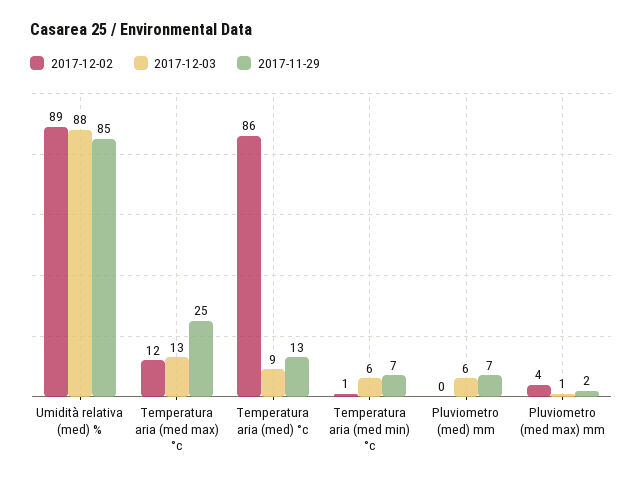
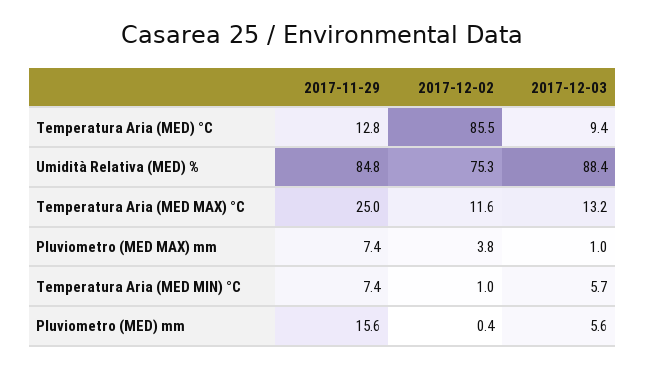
  {
    "2017-12-02": {
-     "Umidità relativa (med) %": 89,
+     "Umidità relativa (med) %": 75.3,
      "Temperatura aria (med max) °c": 11.6,
      "Temperatura aria (med) °c": 85.5,
      "Temperatura aria (med min) °c": 1,
      "Pluviometro (med) mm": 0.4,
      "Pluviometro (med max) mm": 3.8
    },
    "2017-12-03": {
      "Umidità relativa (med) %": 88.4,
      "Temperatura aria (med max) °c": 13.2,
      "Temperatura aria (med) °c": 9.4,
      "Temperatura aria (med min) °c": 5.7,
      "Pluviometro (med) mm": 5.6,
      "Pluviometro (med max) mm": 1
    },
    "2017-11-29": {
      "Umidità relativa (med) %": 84.8,
      "Temperatura aria (med max) °c": 25,
      "Temperatura aria (med) °c": 12.8,
      "Temperatura aria (med min) °c": 7.4,
-     "Pluviometro (med) mm": 7,
+     "Pluviometro (med) mm": 15.6,
-     "Pluviometro (med max) mm": 2
+     "Pluviometro (med max) mm": 7.4
    }
  }

